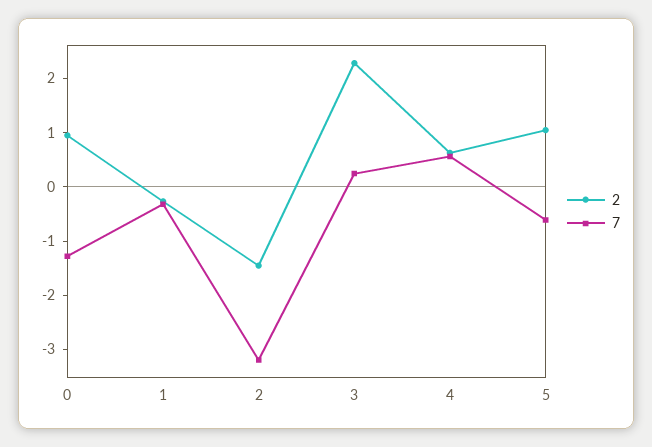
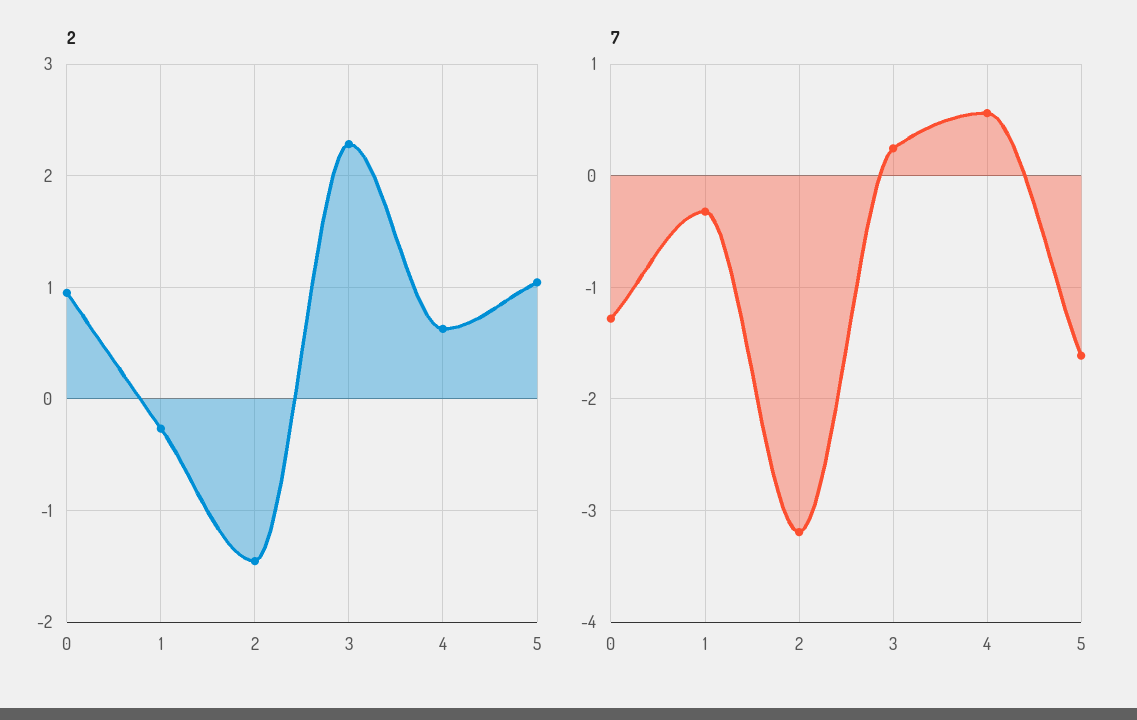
  {
    "2": {
      "0": 1,
      "1": -0.3,
      "2": -1.5,
      "3": 2.3,
      "4": 0.6,
      "5": 1
    },
    "7": {
      "0": -1.3,
      "1": -0.3,
      "2": -3.2,
      "3": 0.2,
      "4": 0.6,
-     "5": -0.6
+     "5": -1.6
    }
  }

